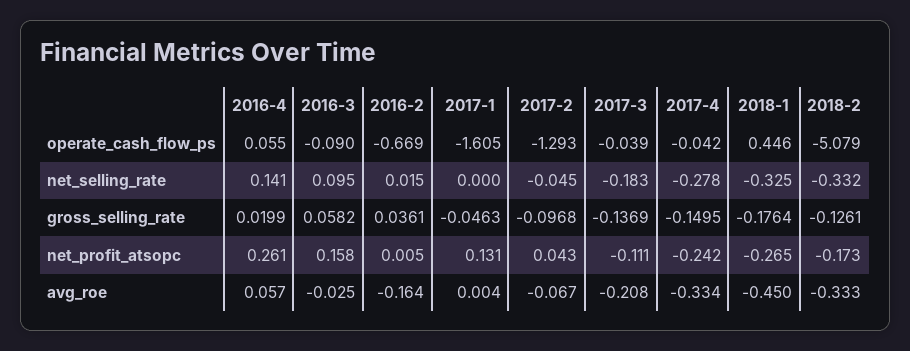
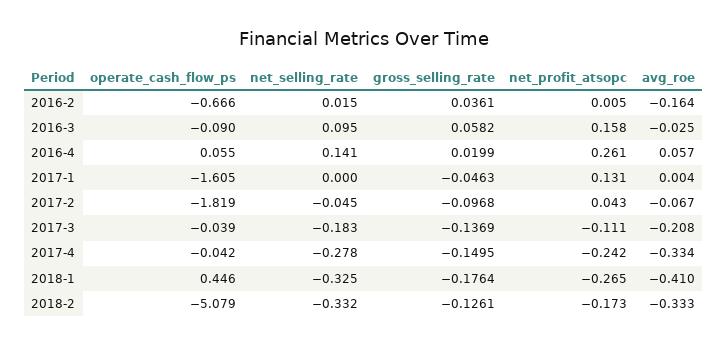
  {
    "2016-4": {
      "operate_cash_flow_ps": 0.055,
      "net_selling_rate": 0.141,
      "gross_selling_rate": 0.0199,
      "net_profit_atsopc": 0.261,
      "avg_roe": 0.057
    },
    "2016-3": {
      "operate_cash_flow_ps": -0.09,
      "net_selling_rate": 0.095,
      "gross_selling_rate": 0.0582,
      "net_profit_atsopc": 0.158,
      "avg_roe": -0.025
    },
    "2016-2": {
-     "operate_cash_flow_ps": -0.669,
+     "operate_cash_flow_ps": -0.666,
      "net_selling_rate": 0.015,
      "gross_selling_rate": 0.0361,
      "net_profit_atsopc": 0.005,
      "avg_roe": -0.164
    },
    "2017-1": {
      "operate_cash_flow_ps": -1.605,
      "net_selling_rate": 0,
      "gross_selling_rate": -0.0463,
      "net_profit_atsopc": 0.131,
      "avg_roe": 0.004
    },
    "2017-2": {
-     "operate_cash_flow_ps": -1.293,
+     "operate_cash_flow_ps": -1.819,
      "net_selling_rate": -0.045,
      "gross_selling_rate": -0.0968,
      "net_profit_atsopc": 0.043,
      "avg_roe": -0.067
    },
    "2017-3": {
      "operate_cash_flow_ps": -0.039,
      "net_selling_rate": -0.183,
      "gross_selling_rate": -0.1369,
      "net_profit_atsopc": -0.111,
      "avg_roe": -0.208
    },
    "2017-4": {
      "operate_cash_flow_ps": -0.042,
      "net_selling_rate": -0.278,
      "gross_selling_rate": -0.1495,
      "net_profit_atsopc": -0.242,
      "avg_roe": -0.334
    },
    "2018-1": {
      "operate_cash_flow_ps": 0.446,
      "net_selling_rate": -0.325,
      "gross_selling_rate": -0.1764,
      "net_profit_atsopc": -0.265,
-     "avg_roe": -0.45
+     "avg_roe": -0.41
    },
    "2018-2": {
      "operate_cash_flow_ps": -5.079,
      "net_selling_rate": -0.332,
      "gross_selling_rate": -0.1261,
      "net_profit_atsopc": -0.173,
      "avg_roe": -0.333
    }
  }

